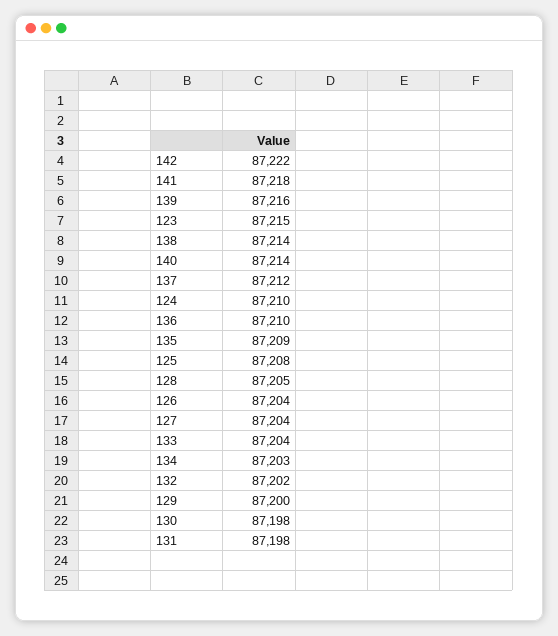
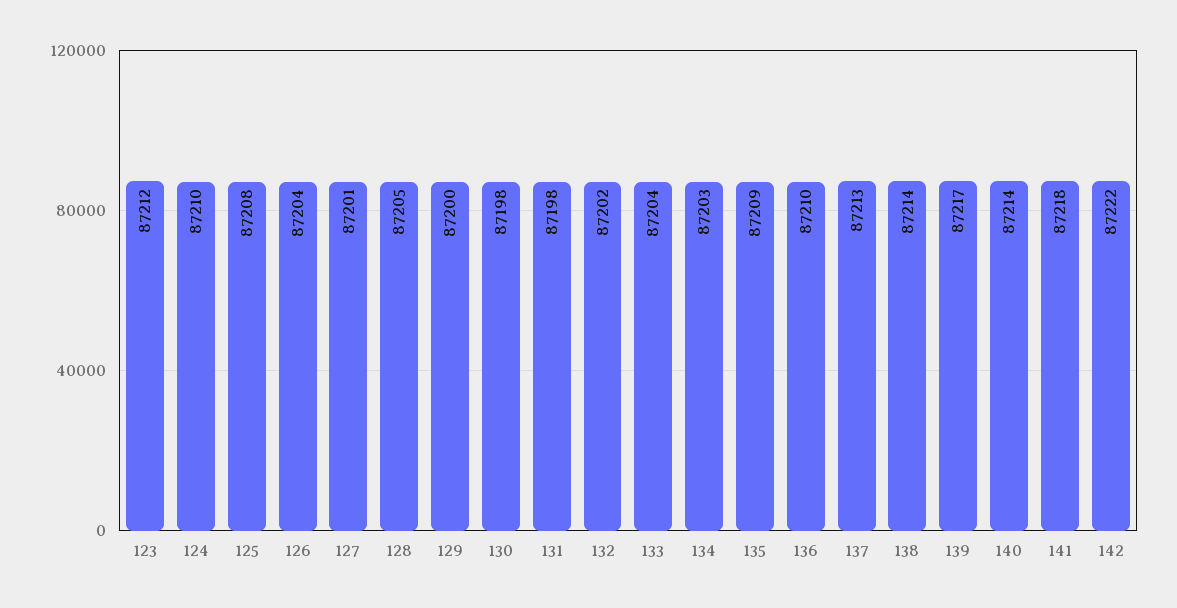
  {
    "142": 87222,
    "141": 87218,
-   "139": 87216,
+   "139": 87217,
-   "123": 87215,
+   "123": 87212,
    "138": 87214,
    "140": 87214,
-   "137": 87212,
+   "137": 87213,
    "124": 87210,
    "136": 87210,
    "135": 87209,
    "125": 87208,
    "128": 87205,
    "126": 87204,
-   "127": 87204,
+   "127": 87201,
    "133": 87204,
    "134": 87203,
    "132": 87202,
    "129": 87200,
    "130": 87198,
    "131": 87198
  }

